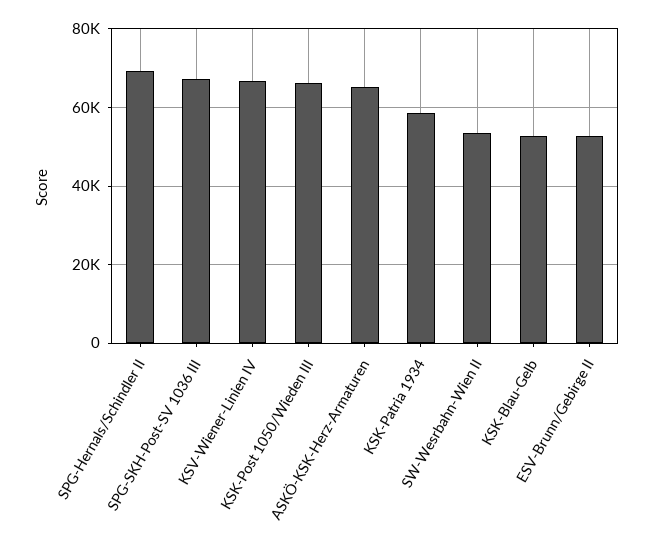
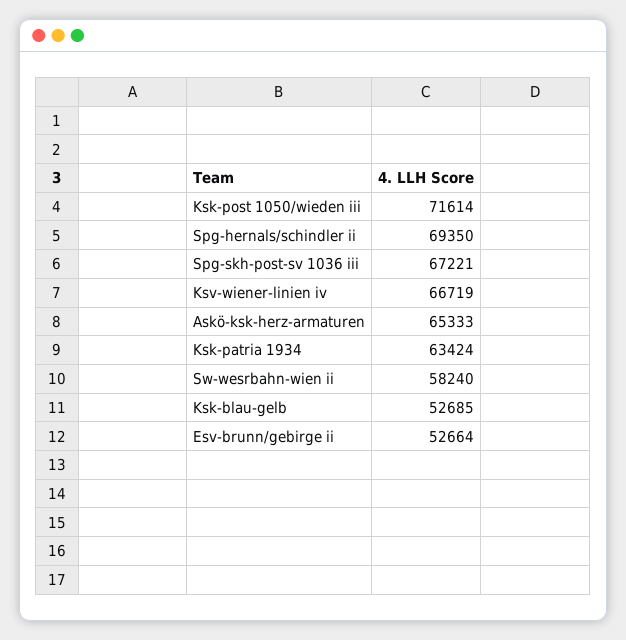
  {
    "SPG-Hernals/Schindler II": 69350,
    "SPG-SKH-Post-SV 1036 III": 67221,
    "KSV-Wiener-Linien IV": 66719,
-   "KSK-Post 1050/Wieden III": 66000,
+   "KSK-Post 1050/Wieden III": 71614,
    "ASKÖ-KSK-Herz-Armaturen": 65333,
-   "KSK-Patria 1934": 58000,
+   "KSK-Patria 1934": 63424,
-   "SW-Wesrbahn-Wien II": 54000,
+   "SW-Wesrbahn-Wien II": 58240,
    "KSK-Blau-Gelb": 52685,
    "ESV-Brunn/Gebirge II": 52664
  }

